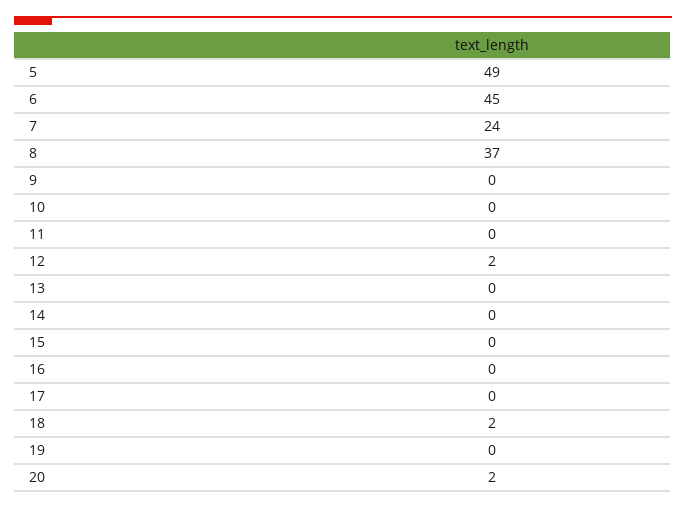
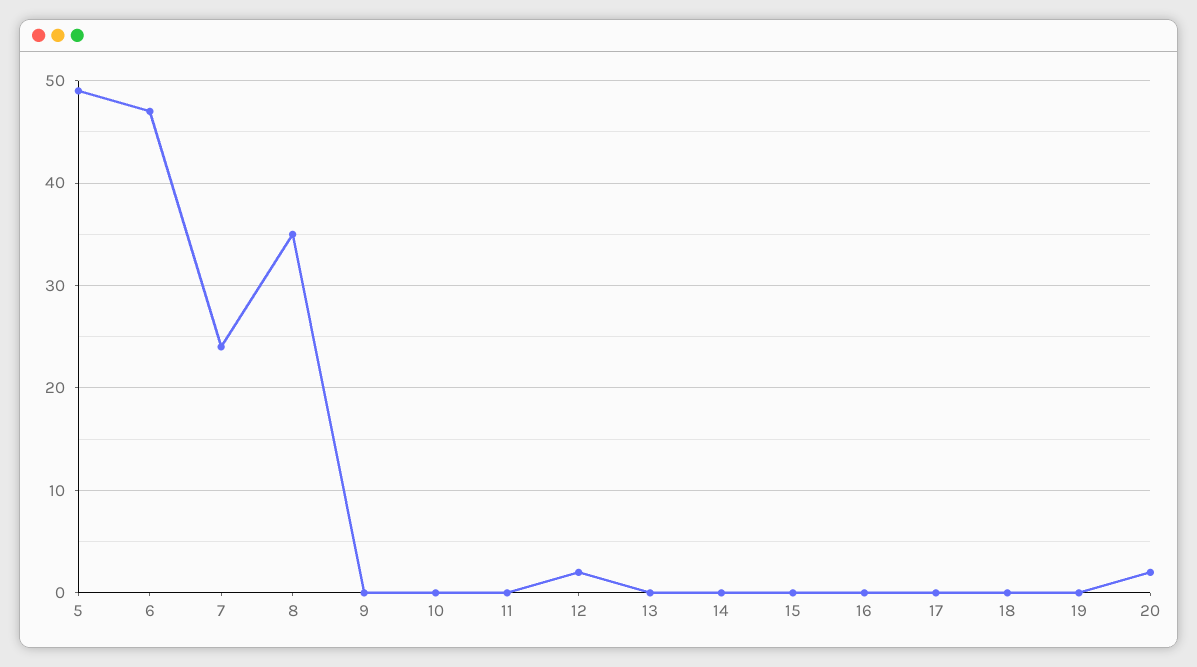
  {
    "5": 49,
-   "6": 45,
+   "6": 47,
    "7": 24,
-   "8": 37,
+   "8": 35,
    "9": 0,
    "10": 0,
    "11": 0,
    "12": 2,
    "13": 0,
    "14": 0,
    "15": 0,
    "16": 0,
    "17": 0,
-   "18": 2,
+   "18": 0,
    "19": 0,
    "20": 2
  }

